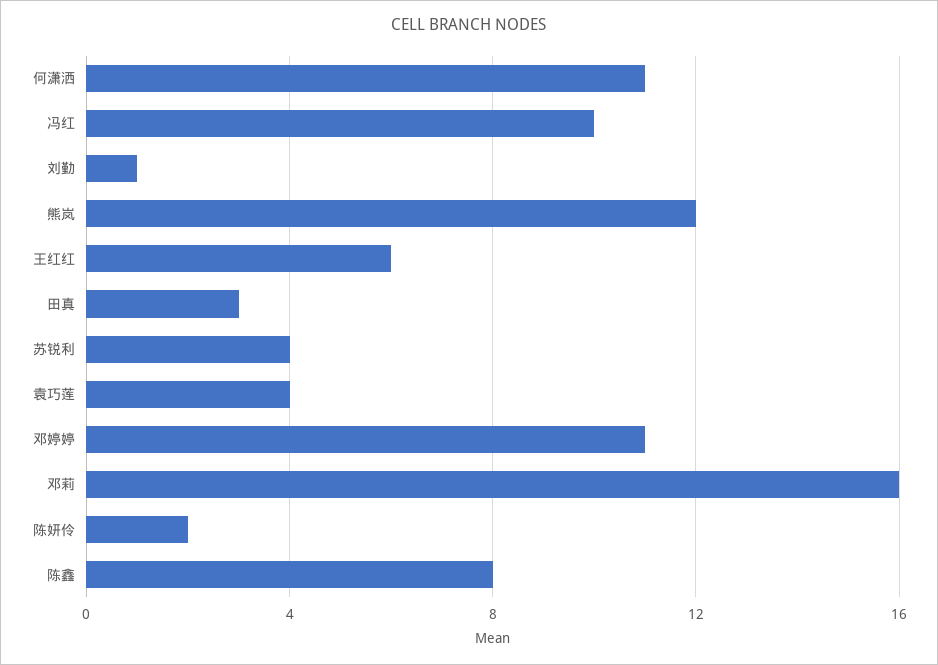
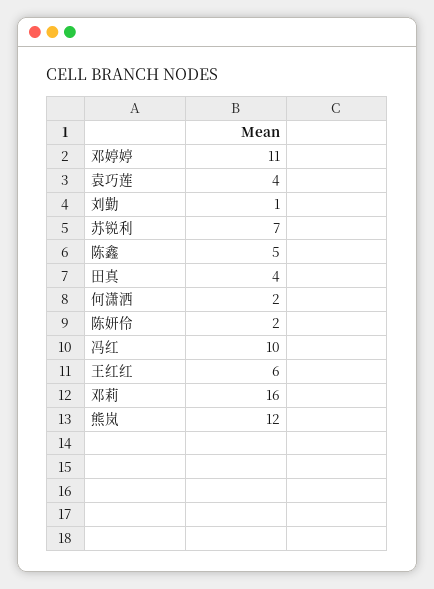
  {
-   "何潇洒": 11,
+   "何潇洒": 2,
    "冯红": 10,
    "刘勤": 1,
    "熊岚": 12,
    "王红红": 6,
-   "田真": 3,
+   "田真": 4,
-   "苏锐利": 4,
+   "苏锐利": 7,
    "袁巧莲": 4,
    "邓婷婷": 11,
    "邓莉": 16,
    "陈妍伶": 2,
-   "陈鑫": 8
+   "陈鑫": 5
  }

